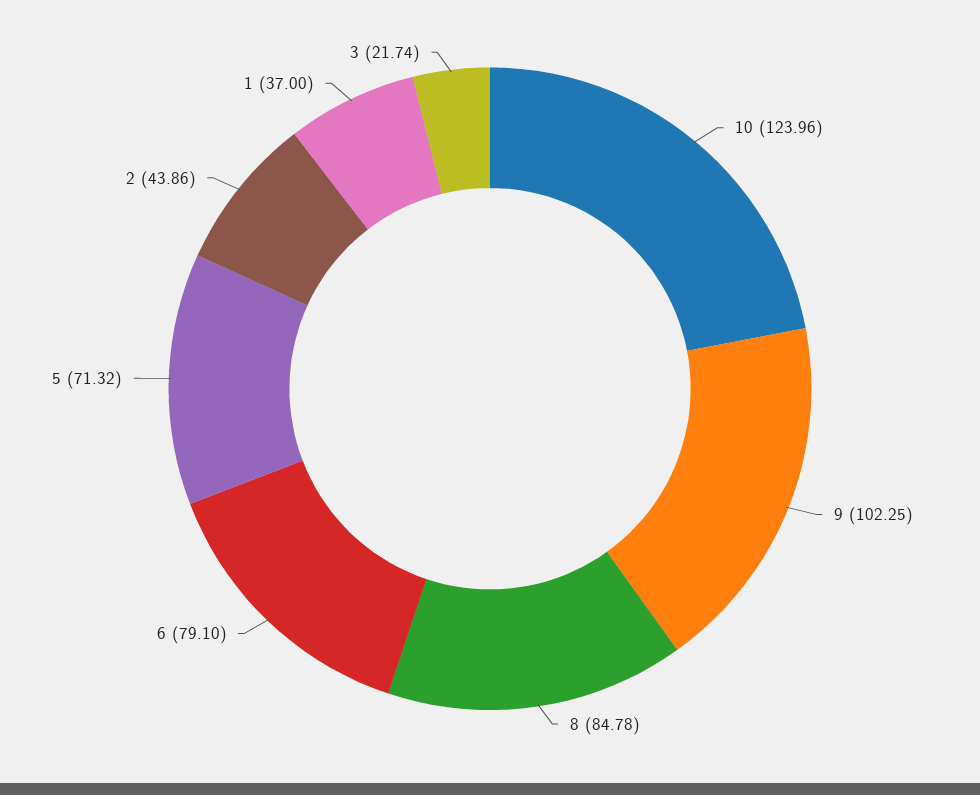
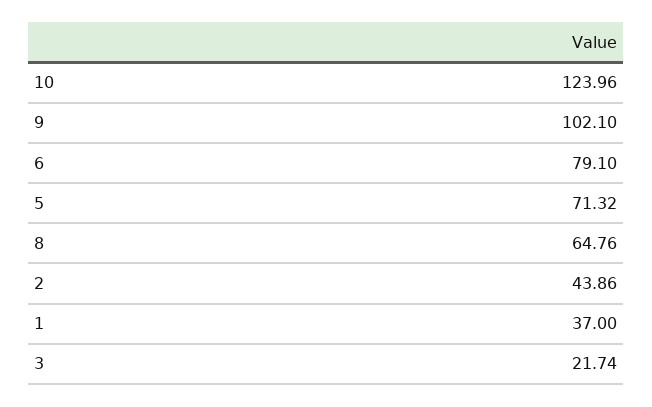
  {
    "10": 123.96,
-   "9": 102.25,
+   "9": 102.1,
-   "8": 84.78,
+   "8": 64.76,
    "6": 79.1,
    "5": 71.32,
    "2": 43.86,
    "1": 37,
    "3": 21.74
  }

